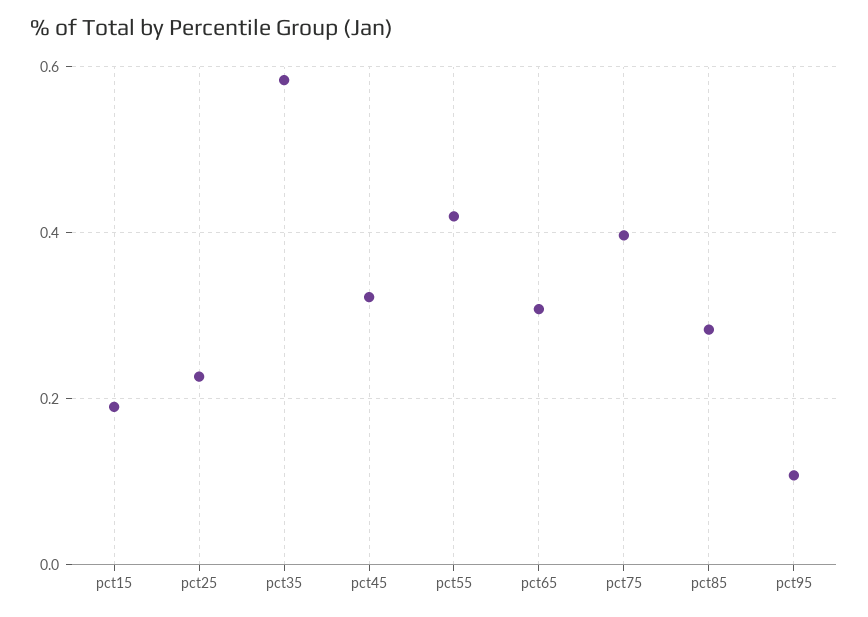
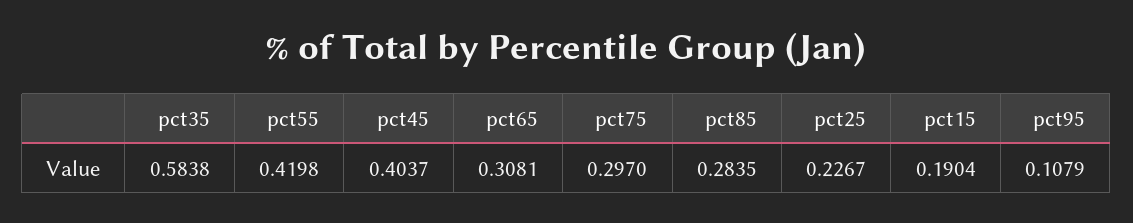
  {
    "pct15": 0.1904,
    "pct25": 0.2267,
    "pct35": 0.5838,
-   "pct45": 0.32,
+   "pct45": 0.4037,
    "pct55": 0.4198,
    "pct65": 0.3081,
-   "pct75": 0.4,
+   "pct75": 0.297,
    "pct85": 0.2835,
    "pct95": 0.1079
  }

